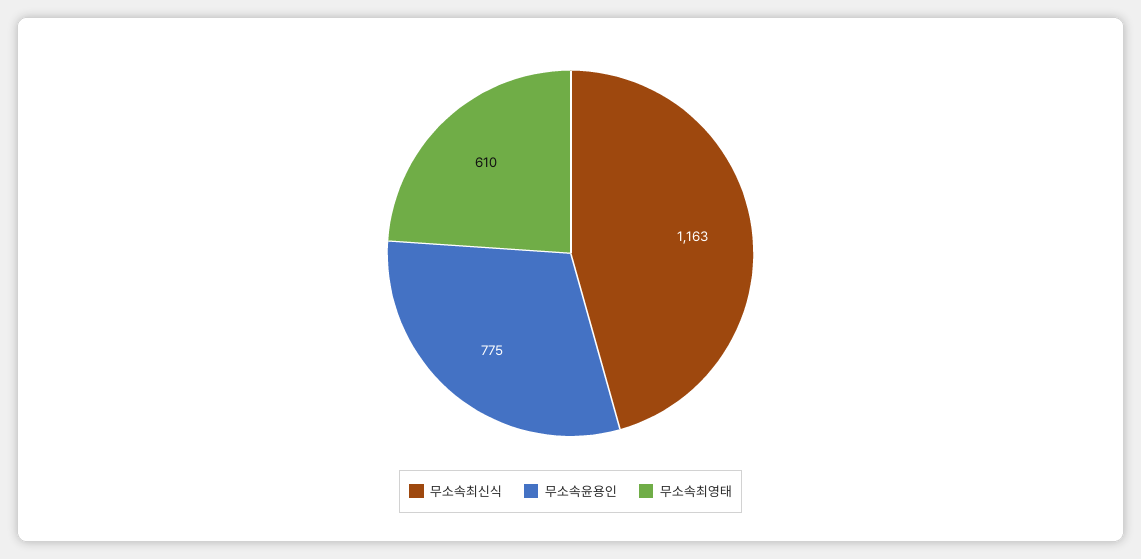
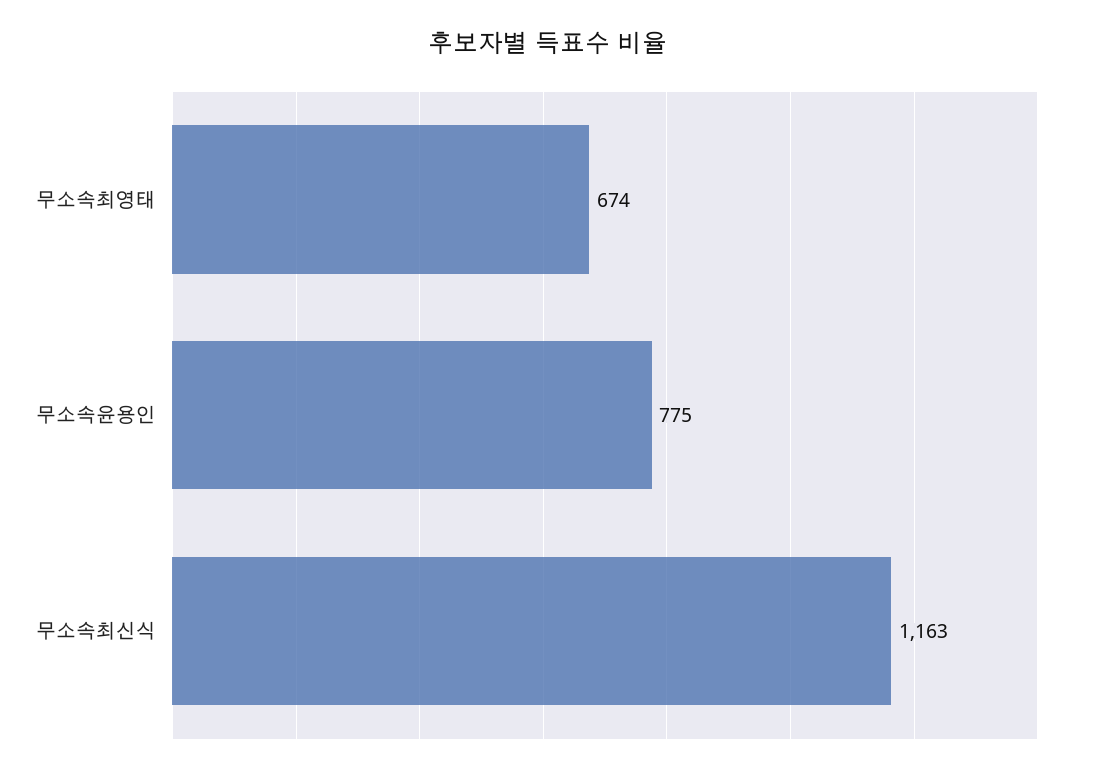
  {
    "무소속최신식": 1163,
    "무소속윤용인": 775,
-   "무소속최영태": 610
+   "무소속최영태": 674
  }

